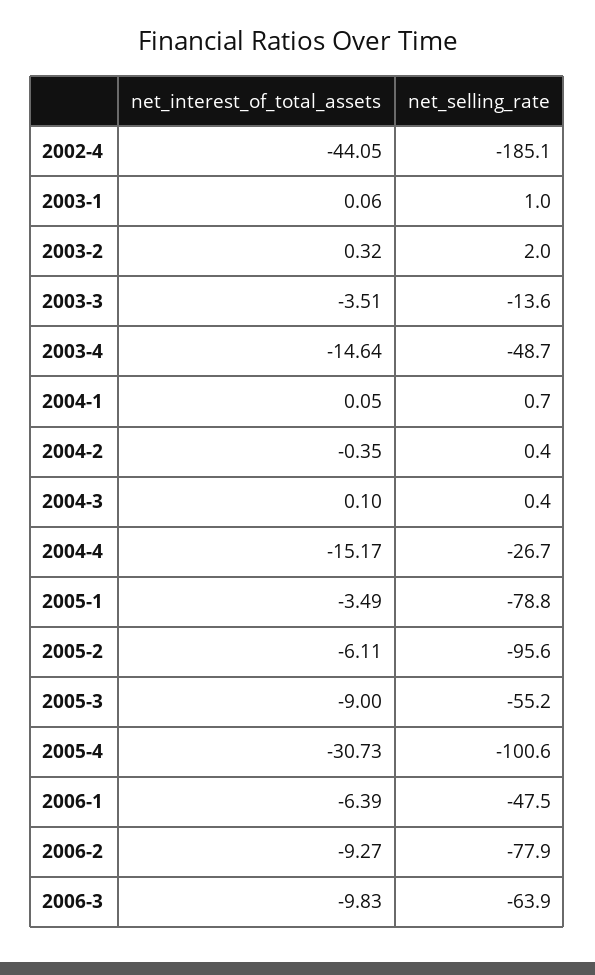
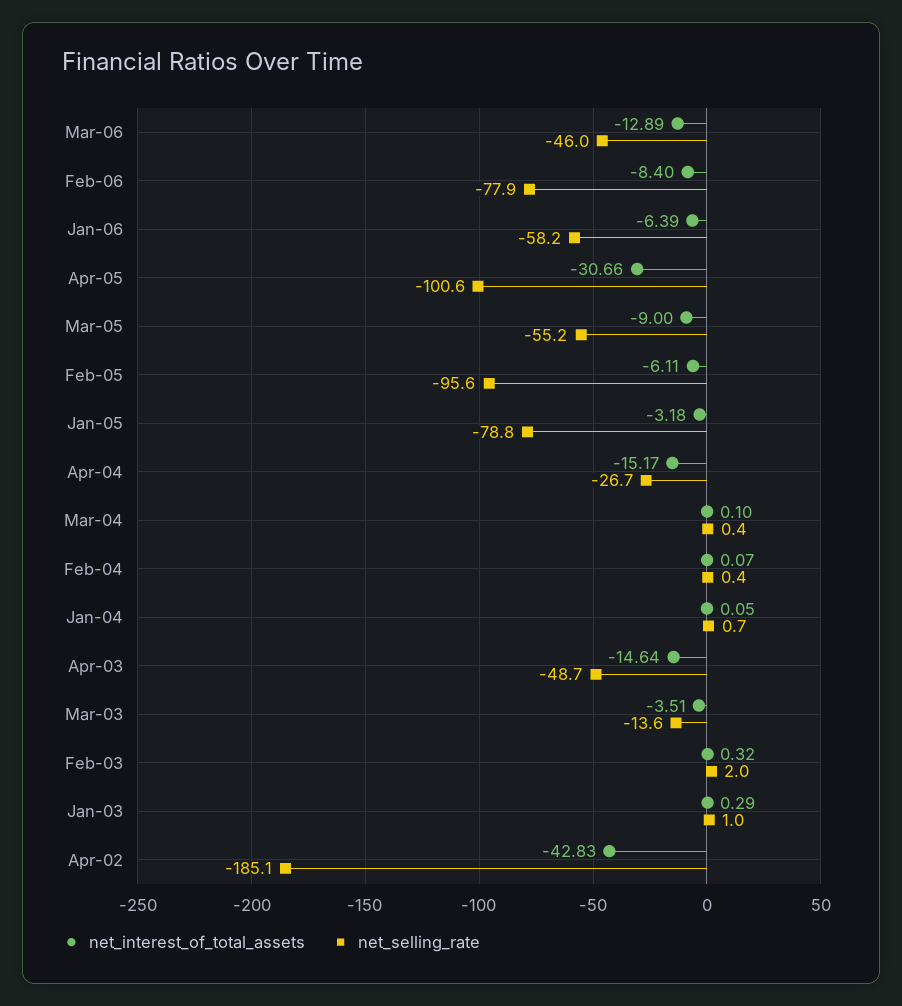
  {
    "net_interest_of_total_assets": {
-     "2002-4": -44.05,
+     "2002-4": -42.83,
-     "2003-1": 0.06,
+     "2003-1": 0.29,
      "2003-2": 0.32,
      "2003-3": -3.51,
      "2003-4": -14.64,
      "2004-1": 0.05,
-     "2004-2": -0.35,
+     "2004-2": 0.07,
      "2004-3": 0.1,
      "2004-4": -15.17,
-     "2005-1": -3.49,
+     "2005-1": -3.18,
      "2005-2": -6.11,
      "2005-3": -9,
-     "2005-4": -30.73,
+     "2005-4": -30.66,
      "2006-1": -6.39,
-     "2006-2": -9.27,
+     "2006-2": -8.4,
-     "2006-3": -9.83
+     "2006-3": -12.89
    },
    "net_selling_rate": {
      "2002-4": -185.1,
      "2003-1": 1,
      "2003-2": 2,
      "2003-3": -13.6,
      "2003-4": -48.7,
      "2004-1": 0.7,
      "2004-2": 0.4,
      "2004-3": 0.4,
      "2004-4": -26.7,
      "2005-1": -78.8,
      "2005-2": -95.6,
      "2005-3": -55.2,
      "2005-4": -100.6,
-     "2006-1": -47.5,
+     "2006-1": -58.2,
      "2006-2": -77.9,
-     "2006-3": -63.9
+     "2006-3": -46
    }
  }

